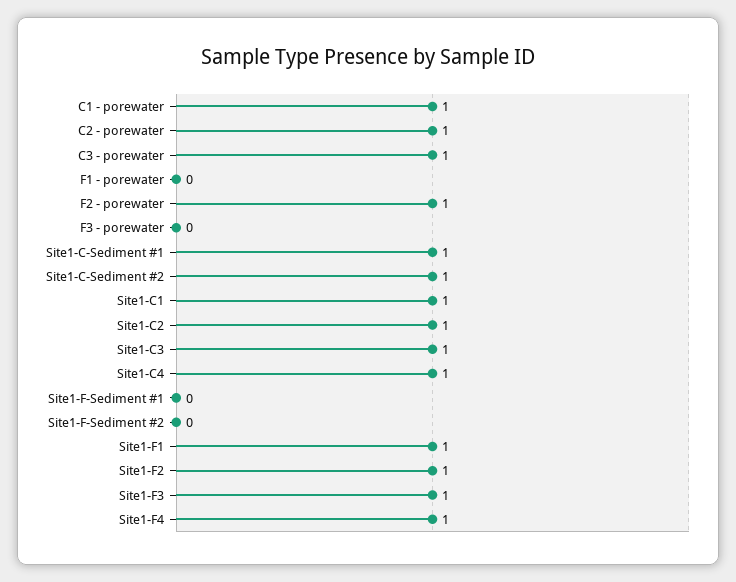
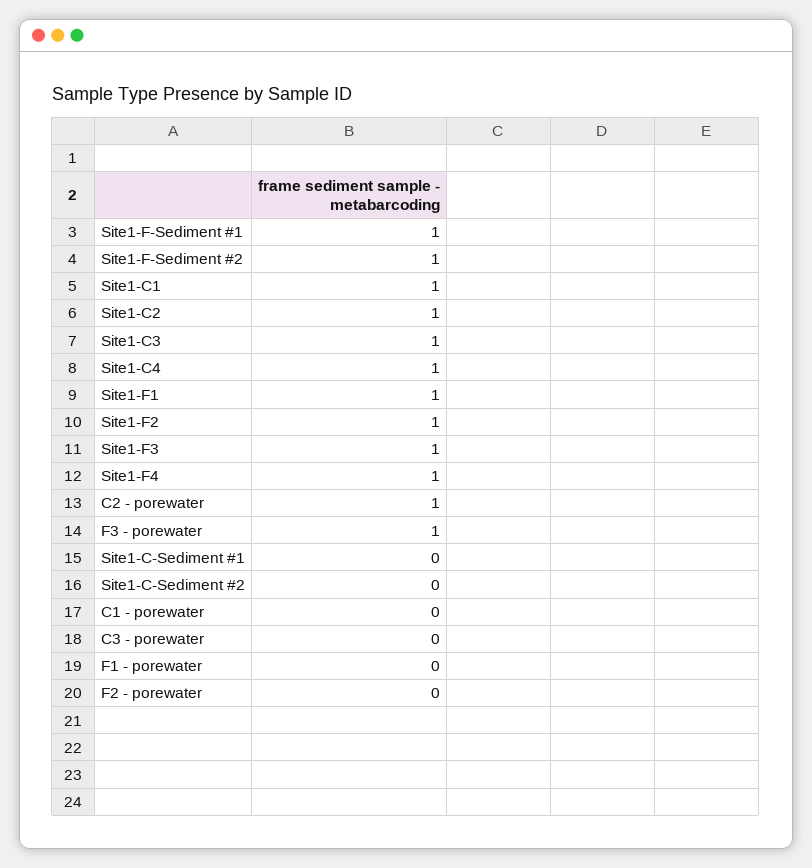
  {
-   "C1 - porewater": 1,
+   "C1 - porewater": 0,
    "C2 - porewater": 1,
-   "C3 - porewater": 1,
+   "C3 - porewater": 0,
    "F1 - porewater": 0,
-   "F2 - porewater": 1,
+   "F2 - porewater": 0,
-   "F3 - porewater": 0,
+   "F3 - porewater": 1,
-   "Site1-C-Sediment #1": 1,
+   "Site1-C-Sediment #1": 0,
-   "Site1-C-Sediment #2": 1,
+   "Site1-C-Sediment #2": 0,
    "Site1-C1": 1,
    "Site1-C2": 1,
    "Site1-C3": 1,
    "Site1-C4": 1,
-   "Site1-F-Sediment #1": 0,
+   "Site1-F-Sediment #1": 1,
-   "Site1-F-Sediment #2": 0,
+   "Site1-F-Sediment #2": 1,
    "Site1-F1": 1,
    "Site1-F2": 1,
    "Site1-F3": 1,
    "Site1-F4": 1
  }

